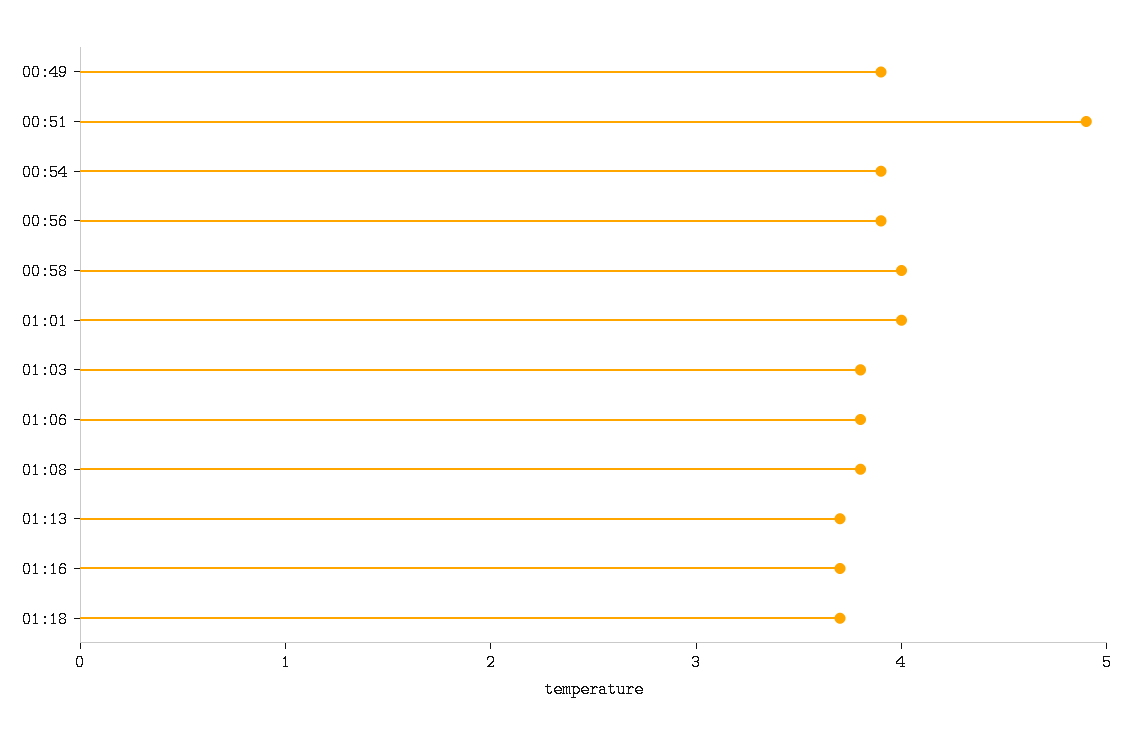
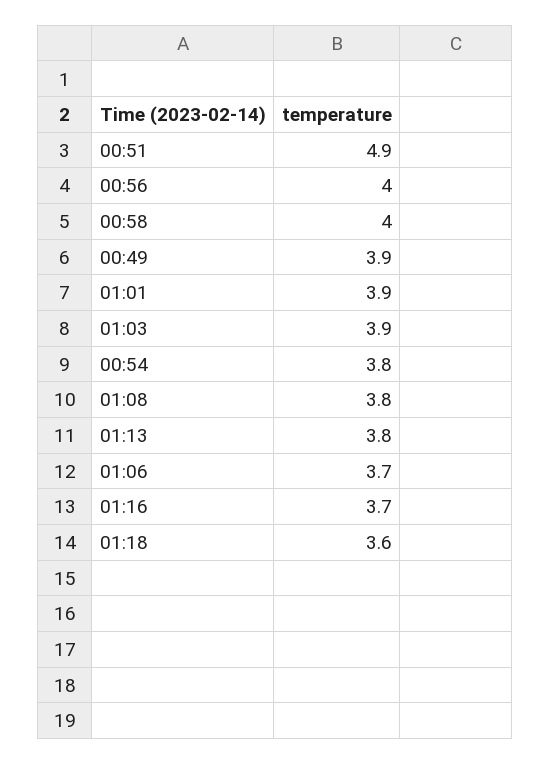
  {
    "00:49": 3.9,
    "00:51": 4.9,
-   "00:54": 3.9,
+   "00:54": 3.8,
-   "00:56": 3.9,
+   "00:56": 4,
    "00:58": 4,
-   "01:01": 4,
+   "01:01": 3.9,
-   "01:03": 3.8,
+   "01:03": 3.9,
-   "01:06": 3.8,
+   "01:06": 3.7,
    "01:08": 3.8,
-   "01:13": 3.7,
+   "01:13": 3.8,
    "01:16": 3.7,
-   "01:18": 3.7
+   "01:18": 3.6
  }

